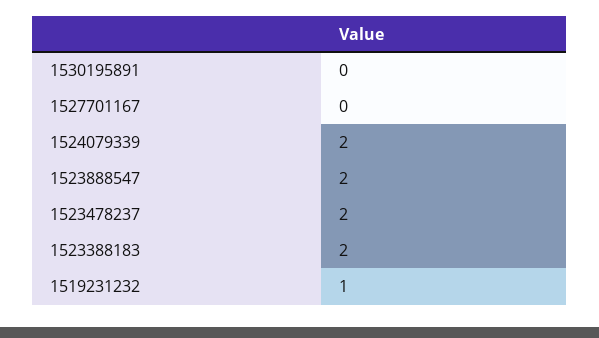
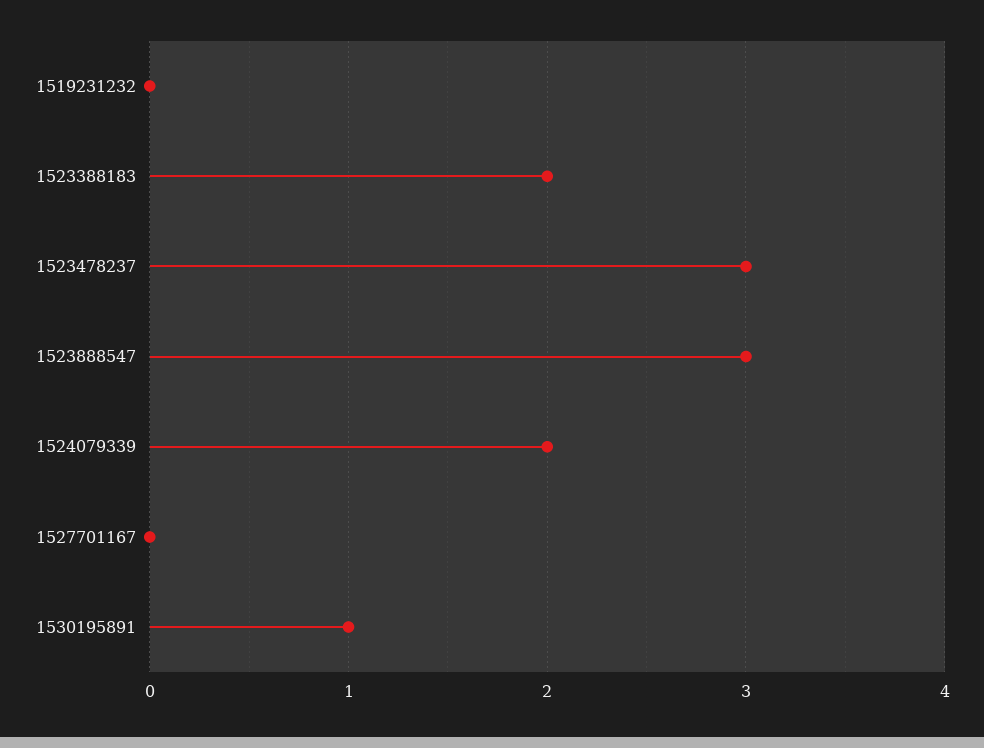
  {
-   "1530195891": 0,
+   "1530195891": 1,
    "1527701167": 0,
    "1524079339": 2,
-   "1523888547": 2,
+   "1523888547": 3,
-   "1523478237": 2,
+   "1523478237": 3,
    "1523388183": 2,
-   "1519231232": 1
+   "1519231232": 0
  }

